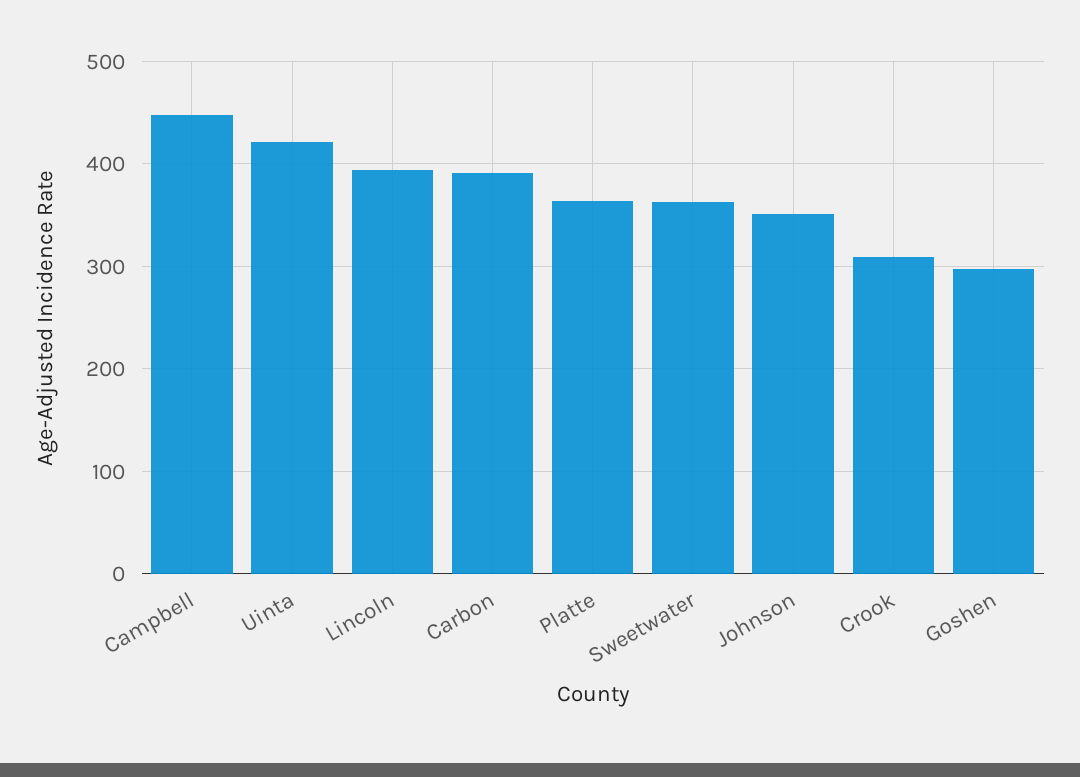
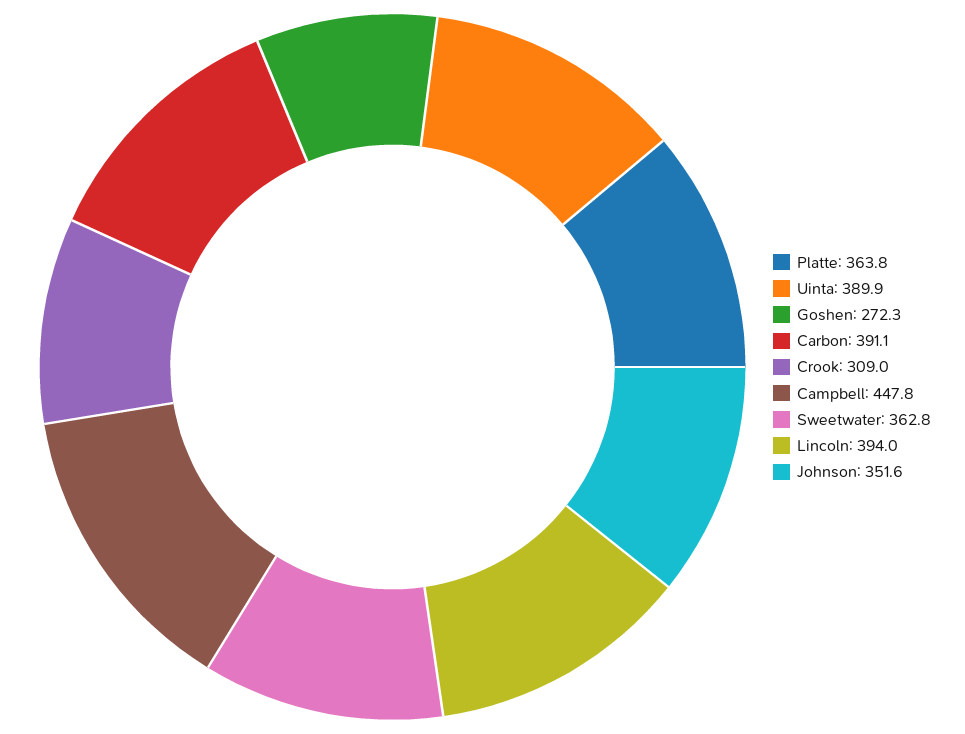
  {
    "Campbell": 447.8,
-   "Uinta": 420,
+   "Uinta": 389.9,
    "Lincoln": 394,
    "Carbon": 391.1,
    "Platte": 363.8,
    "Sweetwater": 362.8,
    "Johnson": 351.6,
    "Crook": 309,
-   "Goshen": 300
+   "Goshen": 272.3
  }

